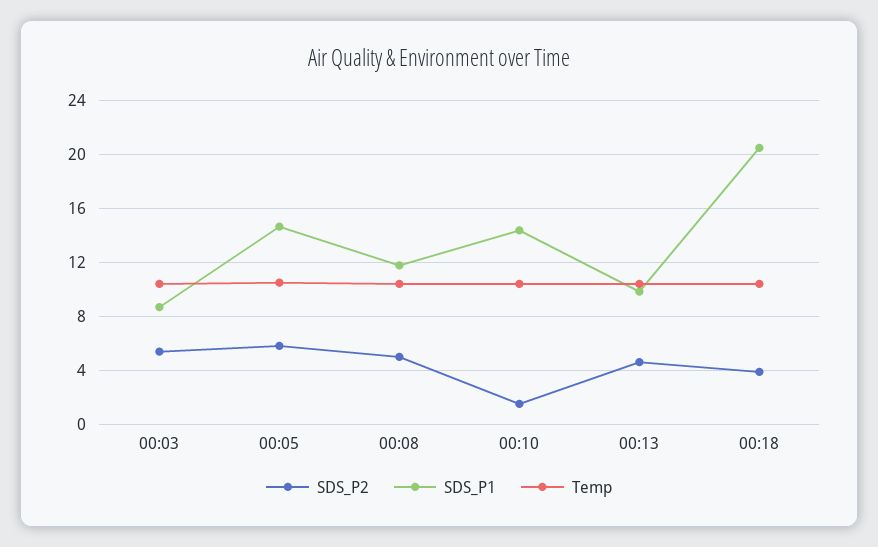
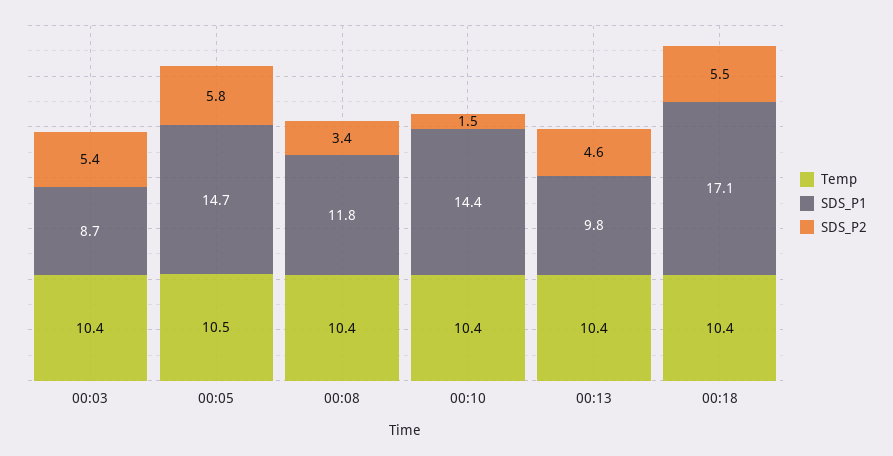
  {
    "SDS_P2": {
      "00:03": 5.4,
      "00:05": 5.8,
-     "00:08": 5,
+     "00:08": 3.4,
      "00:10": 1.5,
      "00:13": 4.6,
-     "00:18": 4
+     "00:18": 5.5
    },
    "SDS_P1": {
      "00:03": 8.7,
      "00:05": 14.7,
      "00:08": 11.8,
      "00:10": 14.4,
      "00:13": 9.8,
-     "00:18": 20.5
+     "00:18": 17.1
    },
    "Temp": {
      "00:03": 10.4,
      "00:05": 10.5,
      "00:08": 10.4,
      "00:10": 10.4,
      "00:13": 10.4,
      "00:18": 10.4
    }
  }

